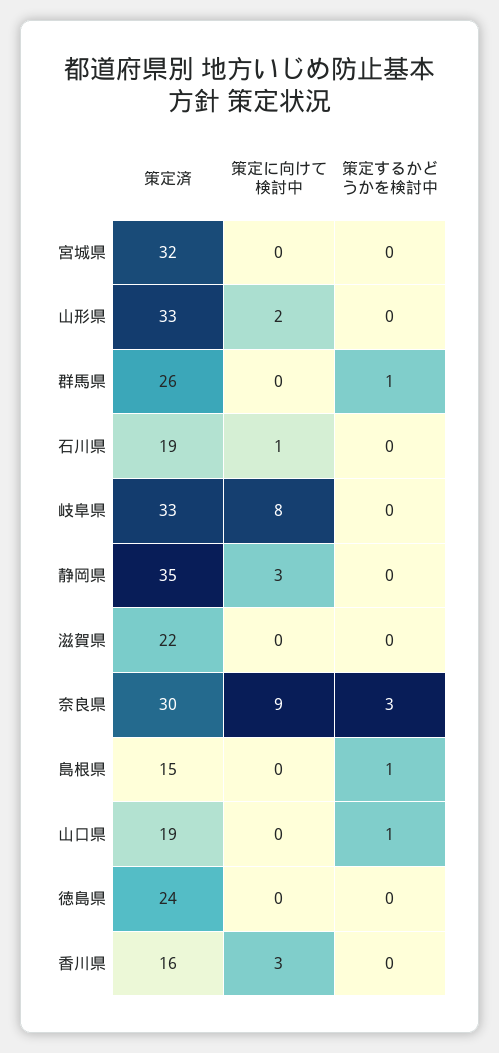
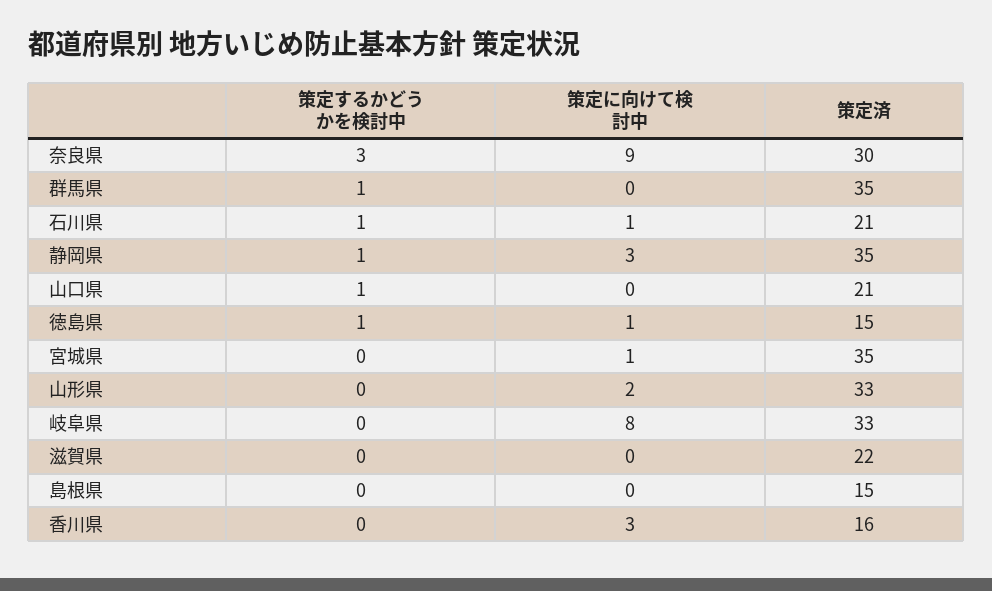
  {
    "策定済": {
-     "宮城県": 32,
+     "宮城県": 35,
      "山形県": 33,
-     "群馬県": 26,
+     "群馬県": 35,
-     "石川県": 19,
+     "石川県": 21,
      "岐阜県": 33,
      "静岡県": 35,
      "滋賀県": 22,
      "奈良県": 30,
      "島根県": 15,
-     "山口県": 19,
+     "山口県": 21,
-     "徳島県": 24,
+     "徳島県": 15,
      "香川県": 16
    },
    "策定に向けて検討中": {
-     "宮城県": 0,
+     "宮城県": 1,
      "山形県": 2,
      "群馬県": 0,
      "石川県": 1,
      "岐阜県": 8,
      "静岡県": 3,
      "滋賀県": 0,
      "奈良県": 9,
      "島根県": 0,
      "山口県": 0,
-     "徳島県": 0,
+     "徳島県": 1,
      "香川県": 3
    },
    "策定するかどうかを検討中": {
      "宮城県": 0,
      "山形県": 0,
      "群馬県": 1,
-     "石川県": 0,
+     "石川県": 1,
      "岐阜県": 0,
-     "静岡県": 0,
+     "静岡県": 1,
      "滋賀県": 0,
      "奈良県": 3,
-     "島根県": 1,
+     "島根県": 0,
      "山口県": 1,
-     "徳島県": 0,
+     "徳島県": 1,
      "香川県": 0
    }
  }

